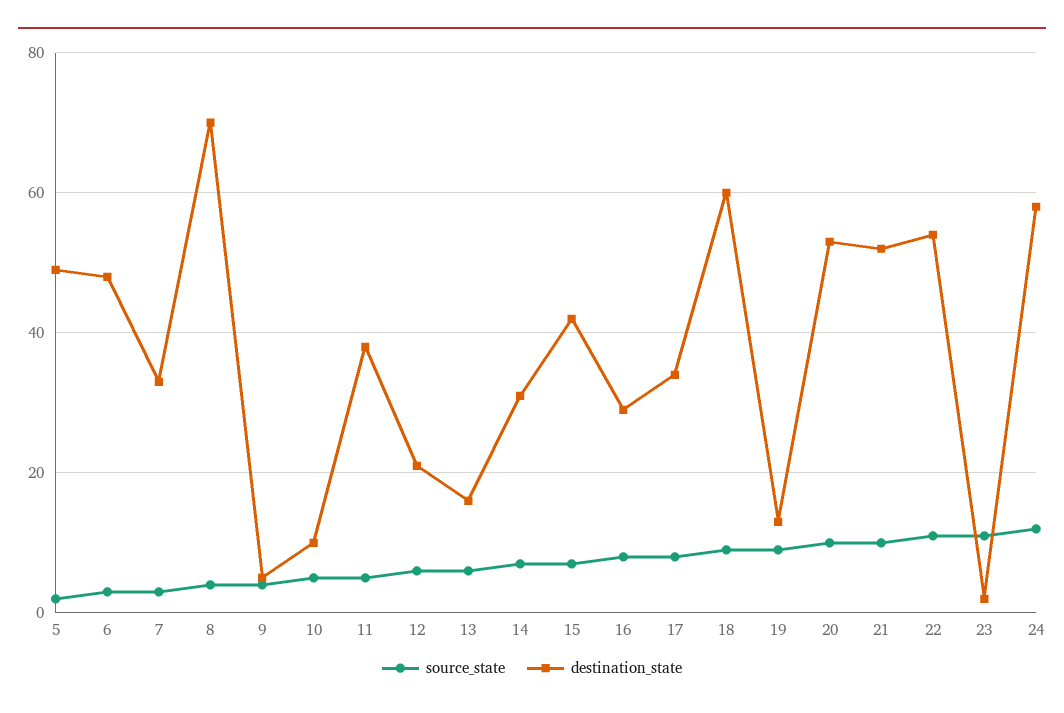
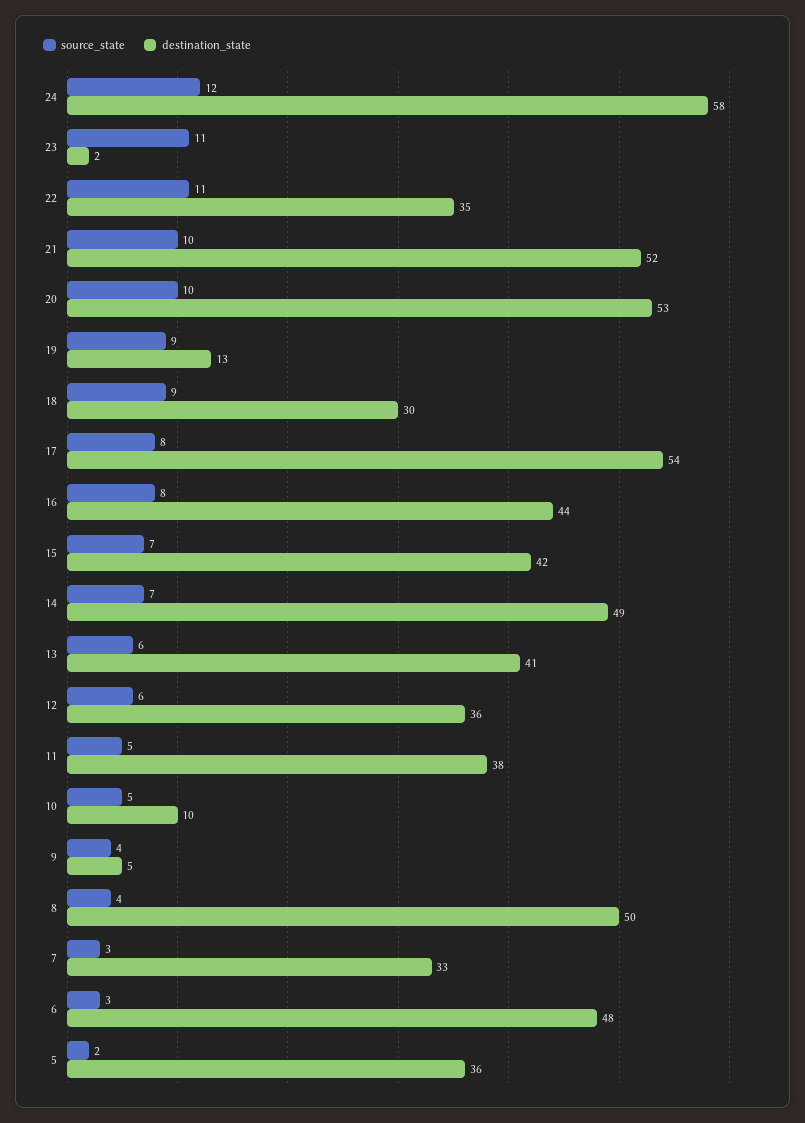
  {
    "source_state": {
      "5": 2,
      "6": 3,
      "7": 3,
      "8": 4,
      "9": 4,
      "10": 5,
      "11": 5,
      "12": 6,
      "13": 6,
      "14": 7,
      "15": 7,
      "16": 8,
      "17": 8,
      "18": 9,
      "19": 9,
      "20": 10,
      "21": 10,
      "22": 11,
      "23": 11,
      "24": 12
    },
    "destination_state": {
-     "5": 50,
+     "5": 36,
      "6": 48,
      "7": 33,
-     "8": 70,
+     "8": 50,
      "9": 5,
      "10": 10,
      "11": 38,
-     "12": 20,
+     "12": 36,
-     "13": 15,
+     "13": 41,
-     "14": 30,
+     "14": 49,
      "15": 42,
-     "16": 30,
+     "16": 44,
-     "17": 35,
+     "17": 54,
-     "18": 60,
+     "18": 30,
      "19": 13,
      "20": 53,
      "21": 52,
-     "22": 55,
+     "22": 35,
      "23": 2,
      "24": 58
    }
  }

